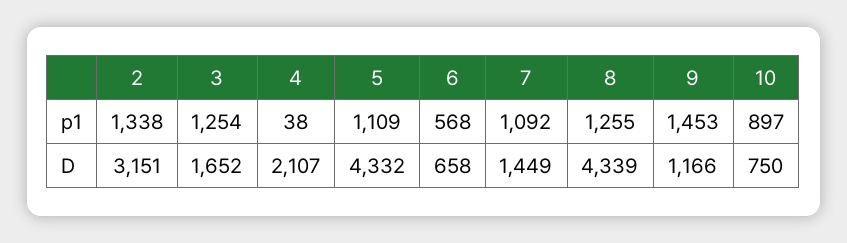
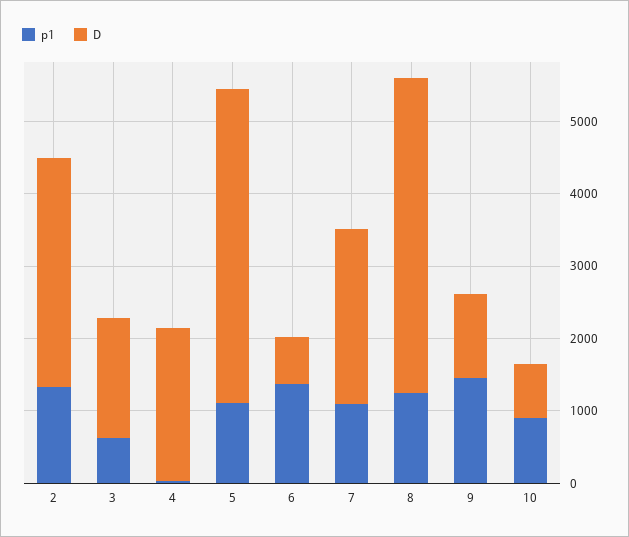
  {
    "p1": {
      "2": 1338,
-     "3": 1254,
+     "3": 600,
      "4": 38,
      "5": 1109,
-     "6": 568,
+     "6": 1400,
      "7": 1092,
      "8": 1255,
      "9": 1453,
      "10": 897
    },
    "D": {
      "2": 3151,
      "3": 1652,
      "4": 2107,
      "5": 4332,
      "6": 658,
-     "7": 1449,
+     "7": 2400,
      "8": 4339,
      "9": 1166,
      "10": 750
    }
  }

